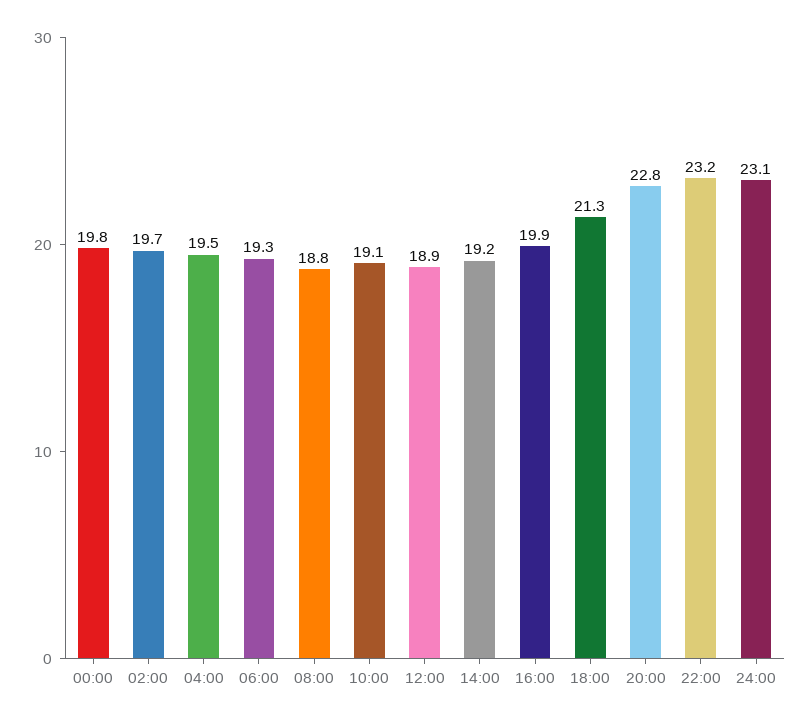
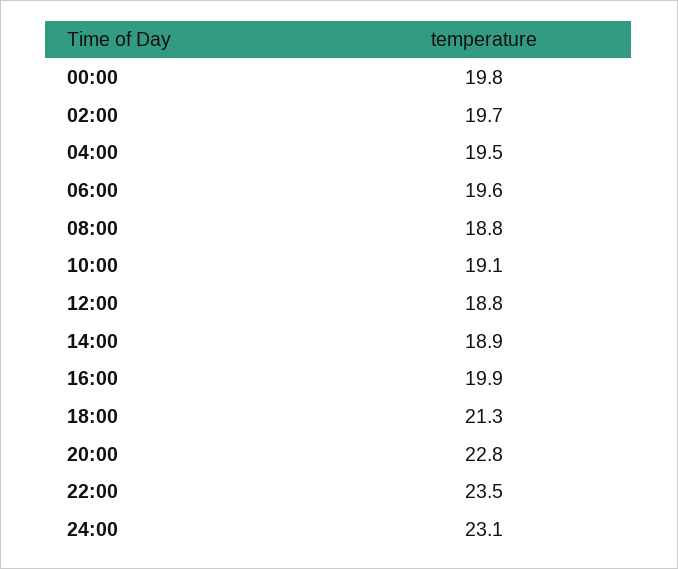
  {
    "00:00": 19.8,
    "02:00": 19.7,
    "04:00": 19.5,
-   "06:00": 19.3,
+   "06:00": 19.6,
    "08:00": 18.8,
    "10:00": 19.1,
-   "12:00": 18.9,
+   "12:00": 18.8,
-   "14:00": 19.2,
+   "14:00": 18.9,
    "16:00": 19.9,
    "18:00": 21.3,
    "20:00": 22.8,
-   "22:00": 23.2,
+   "22:00": 23.5,
    "24:00": 23.1
  }

